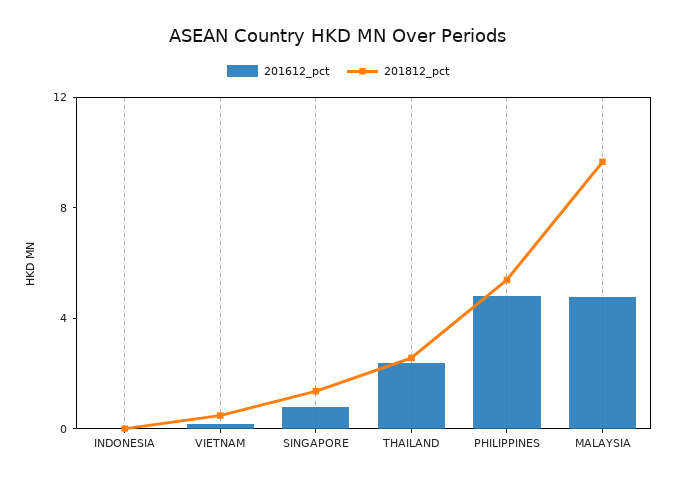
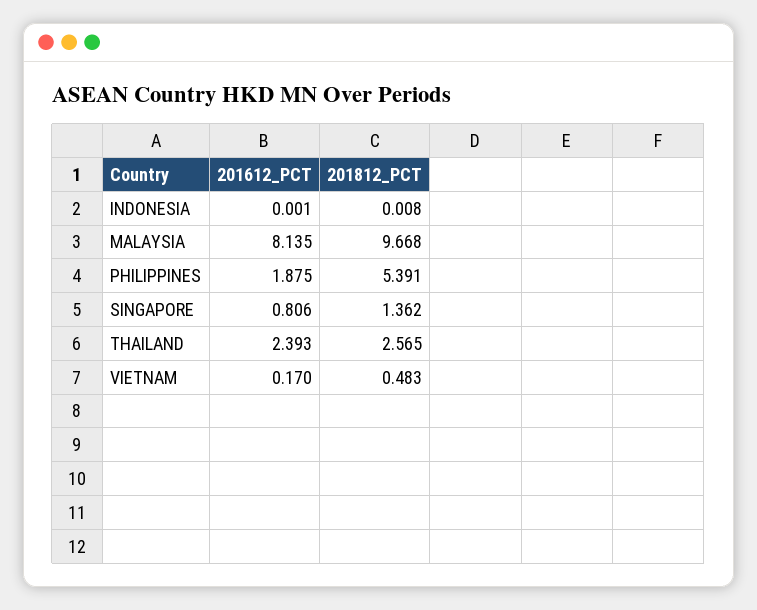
  {
    "201612_pct": {
      "INDONESIA": 0.001,
      "VIETNAM": 0.17,
      "SINGAPORE": 0.806,
      "THAILAND": 2.393,
-     "PHILIPPINES": 5,
+     "PHILIPPINES": 1.875,
-     "MALAYSIA": 5
+     "MALAYSIA": 8.135
    },
    "201812_pct": {
      "INDONESIA": 0.008,
      "VIETNAM": 0.483,
      "SINGAPORE": 1.362,
      "THAILAND": 2.565,
      "PHILIPPINES": 5.391,
      "MALAYSIA": 9.668
    }
  }

